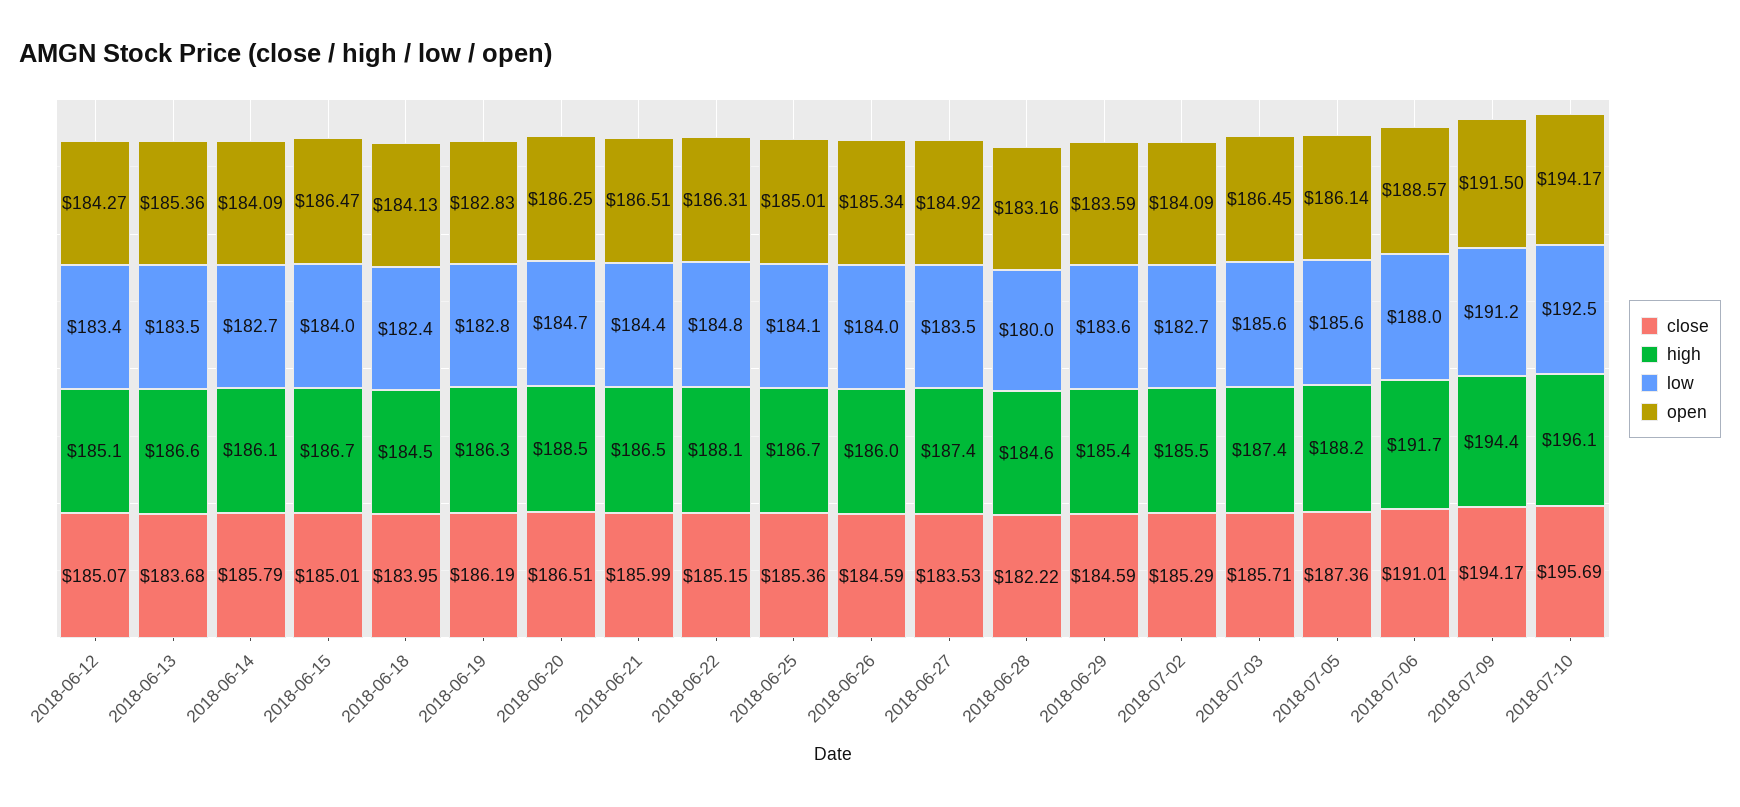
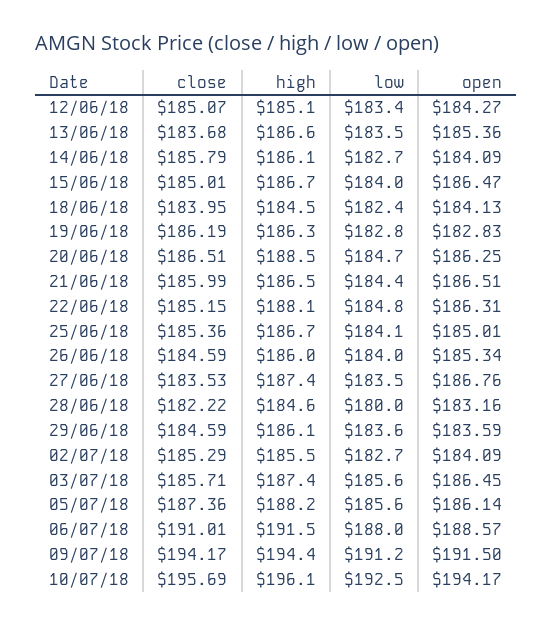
  {
    "close": {
      "2018-06-12": 185.07,
      "2018-06-13": 183.68,
      "2018-06-14": 185.79,
      "2018-06-15": 185.01,
      "2018-06-18": 183.95,
      "2018-06-19": 186.19,
      "2018-06-20": 186.51,
      "2018-06-21": 185.99,
      "2018-06-22": 185.15,
      "2018-06-25": 185.36,
      "2018-06-26": 184.59,
      "2018-06-27": 183.53,
      "2018-06-28": 182.22,
      "2018-06-29": 184.59,
      "2018-07-02": 185.29,
      "2018-07-03": 185.71,
      "2018-07-05": 187.36,
      "2018-07-06": 191.01,
      "2018-07-09": 194.17,
      "2018-07-10": 195.69
    },
    "high": {
      "2018-06-12": 185.1,
      "2018-06-13": 186.6,
      "2018-06-14": 186.1,
      "2018-06-15": 186.7,
      "2018-06-18": 184.5,
      "2018-06-19": 186.3,
      "2018-06-20": 188.5,
      "2018-06-21": 186.5,
      "2018-06-22": 188.1,
      "2018-06-25": 186.7,
      "2018-06-26": 186,
      "2018-06-27": 187.4,
      "2018-06-28": 184.6,
-     "2018-06-29": 185.4,
+     "2018-06-29": 186.1,
      "2018-07-02": 185.5,
      "2018-07-03": 187.4,
      "2018-07-05": 188.2,
-     "2018-07-06": 191.7,
+     "2018-07-06": 191.5,
      "2018-07-09": 194.4,
      "2018-07-10": 196.1
    },
    "low": {
      "2018-06-12": 183.4,
      "2018-06-13": 183.5,
      "2018-06-14": 182.7,
      "2018-06-15": 184,
      "2018-06-18": 182.4,
      "2018-06-19": 182.8,
      "2018-06-20": 184.7,
      "2018-06-21": 184.4,
      "2018-06-22": 184.8,
      "2018-06-25": 184.1,
      "2018-06-26": 184,
      "2018-06-27": 183.5,
      "2018-06-28": 180,
      "2018-06-29": 183.6,
      "2018-07-02": 182.7,
      "2018-07-03": 185.6,
      "2018-07-05": 185.6,
      "2018-07-06": 188,
      "2018-07-09": 191.2,
      "2018-07-10": 192.5
    },
    "open": {
      "2018-06-12": 184.27,
      "2018-06-13": 185.36,
      "2018-06-14": 184.09,
      "2018-06-15": 186.47,
      "2018-06-18": 184.13,
      "2018-06-19": 182.83,
      "2018-06-20": 186.25,
      "2018-06-21": 186.51,
      "2018-06-22": 186.31,
      "2018-06-25": 185.01,
      "2018-06-26": 185.34,
-     "2018-06-27": 184.92,
+     "2018-06-27": 186.76,
      "2018-06-28": 183.16,
      "2018-06-29": 183.59,
      "2018-07-02": 184.09,
      "2018-07-03": 186.45,
      "2018-07-05": 186.14,
      "2018-07-06": 188.57,
      "2018-07-09": 191.5,
      "2018-07-10": 194.17
    }
  }

